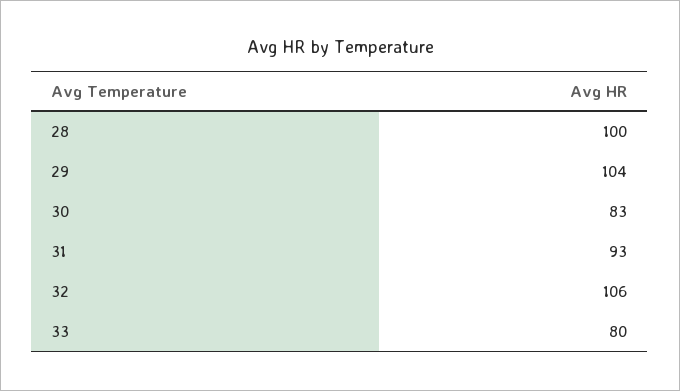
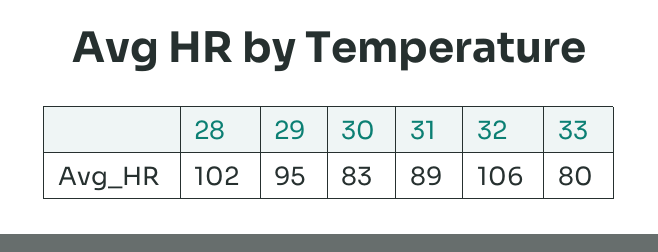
  {
-   "28": 100,
+   "28": 102,
-   "29": 104,
+   "29": 95,
    "30": 83,
-   "31": 93,
+   "31": 89,
    "32": 106,
    "33": 80
  }

